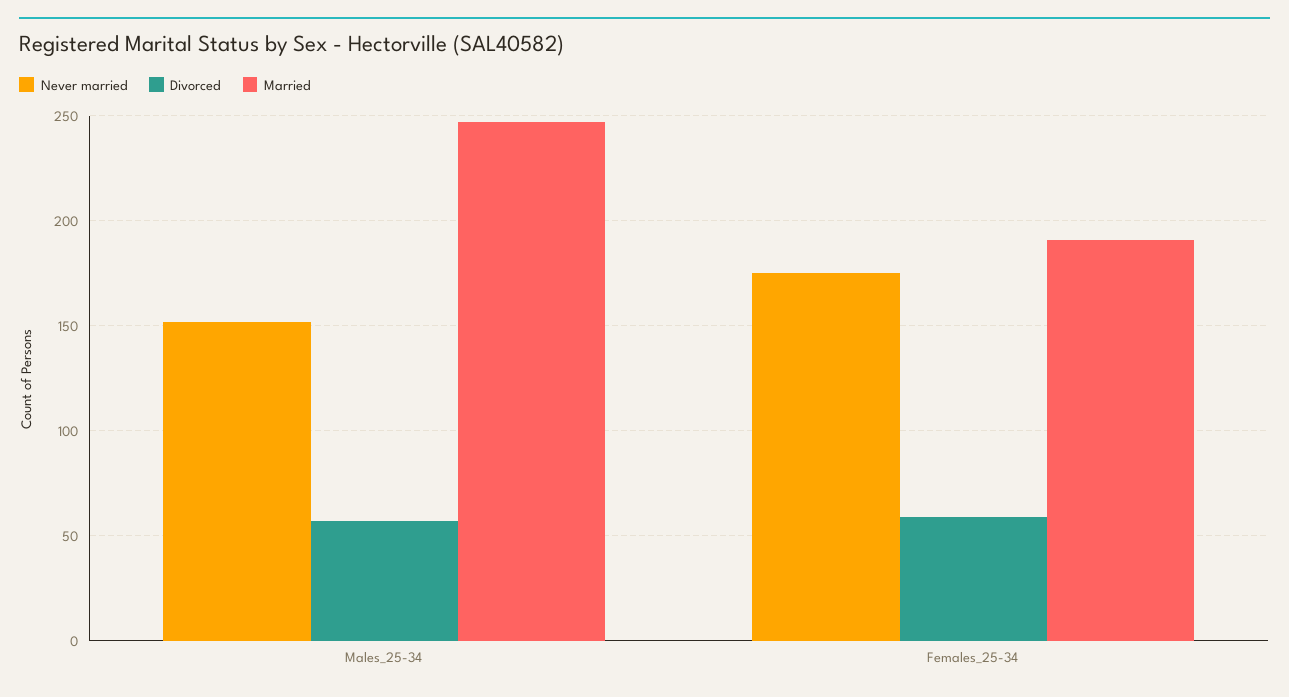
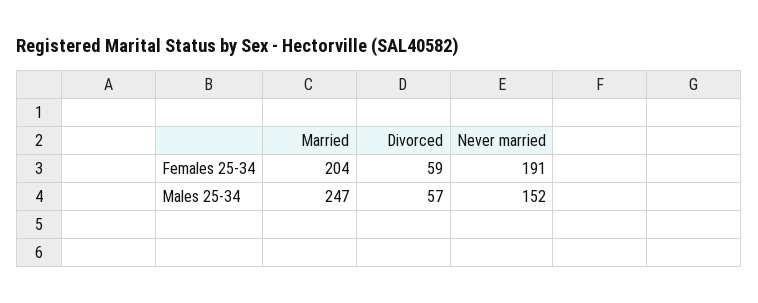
  {
    "Never married": {
      "Males_25-34": 152,
-     "Females_25-34": 175
+     "Females_25-34": 191
    },
    "Divorced": {
      "Males_25-34": 57,
      "Females_25-34": 59
    },
    "Married": {
      "Males_25-34": 247,
-     "Females_25-34": 190
+     "Females_25-34": 204
    }
  }

